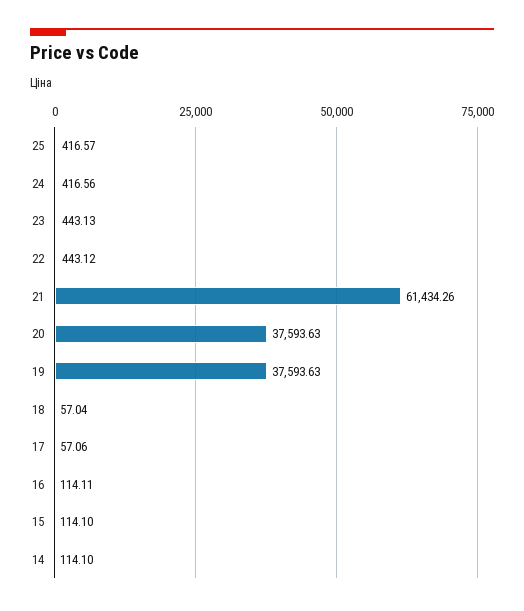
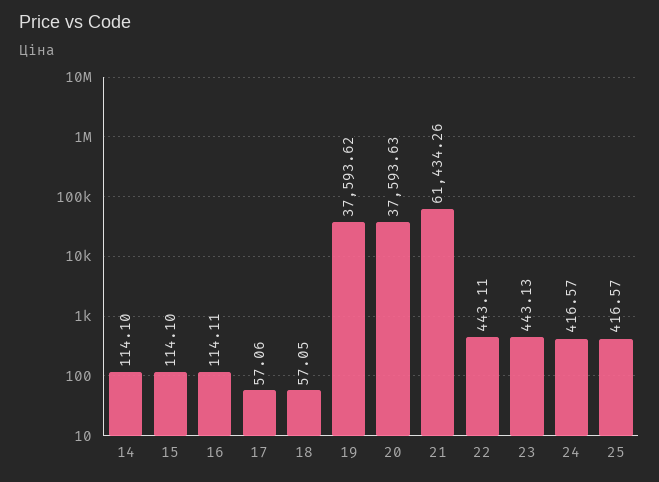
  {
    "25": 416.57,
-   "24": 416.56,
+   "24": 416.57,
    "23": 443.13,
-   "22": 443.12,
+   "22": 443.11,
    "21": 61434.26,
    "20": 37593.63,
-   "19": 37593.63,
+   "19": 37593.62,
-   "18": 57.04,
+   "18": 57.05,
    "17": 57.06,
    "16": 114.11,
    "15": 114.1,
    "14": 114.1
  }

